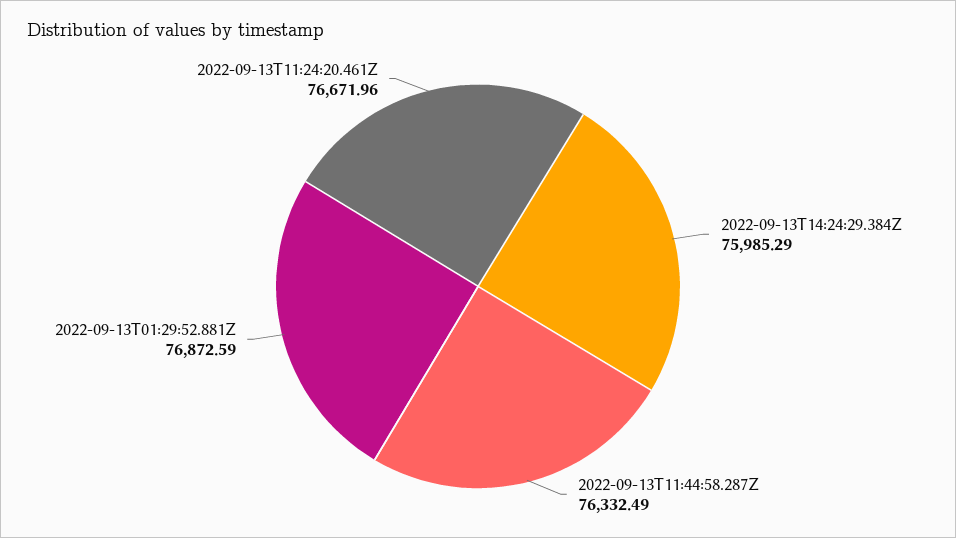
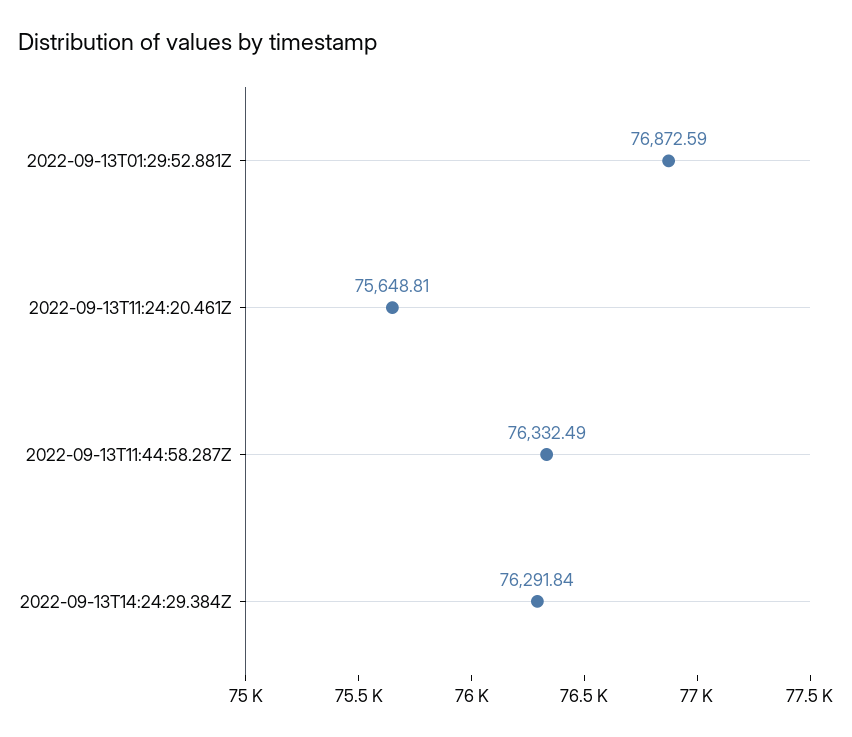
  {
-   "2022-09-13T14:24:29.384Z": 75985.29,
+   "2022-09-13T14:24:29.384Z": 76291.84,
    "2022-09-13T11:44:58.287Z": 76332.49,
    "2022-09-13T01:29:52.881Z": 76872.59,
-   "2022-09-13T11:24:20.461Z": 76671.96
+   "2022-09-13T11:24:20.461Z": 75648.81
  }

